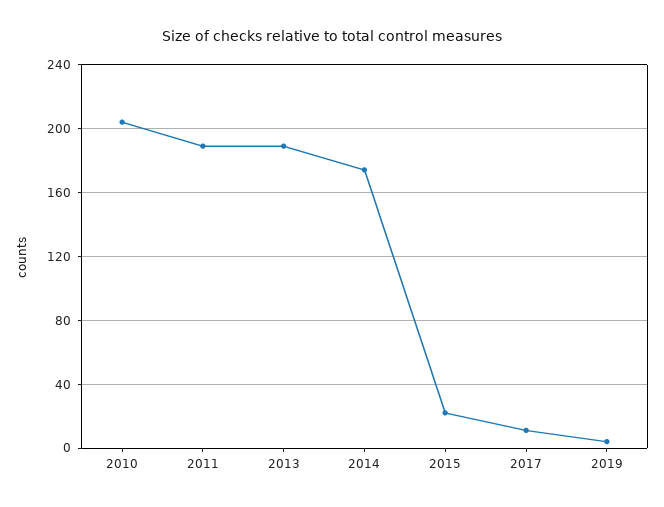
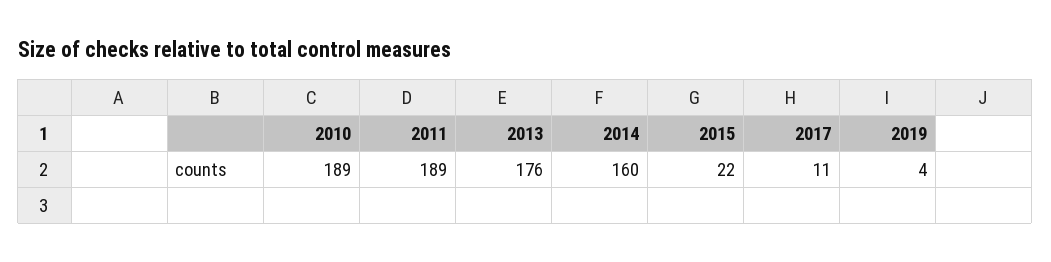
  {
-   "2010": 205,
+   "2010": 189,
    "2011": 189,
-   "2013": 190,
+   "2013": 176,
-   "2014": 175,
+   "2014": 160,
    "2015": 22,
    "2017": 11,
    "2019": 4
  }

